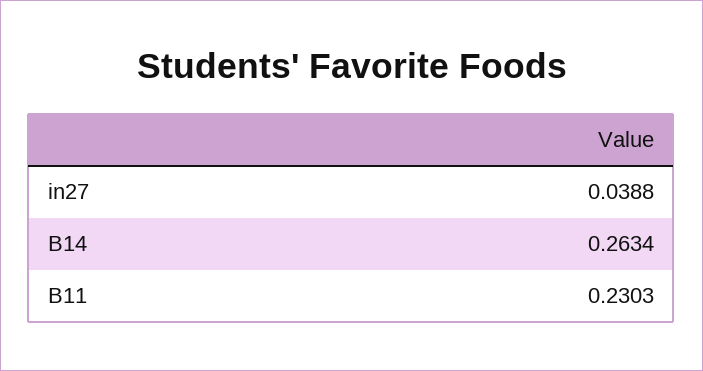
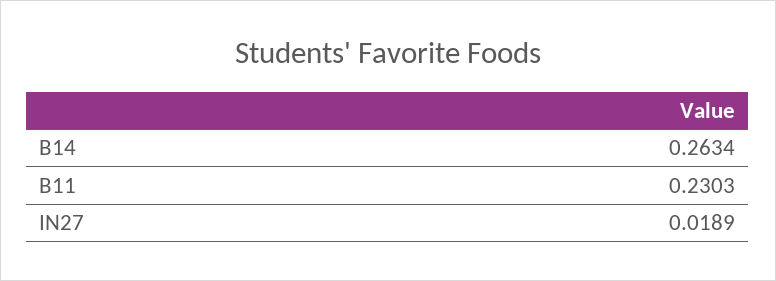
  {
-   "in27": 0.0388,
+   "in27": 0.0189,
    "B14": 0.2634,
    "B11": 0.2303
  }

